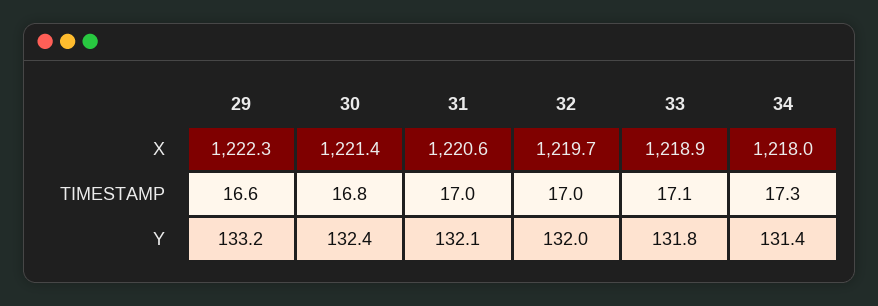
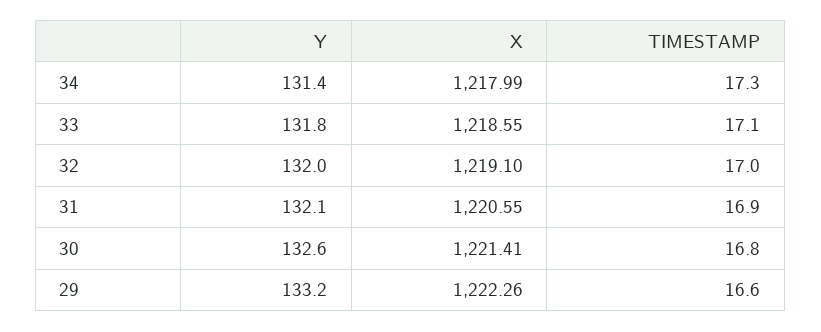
  {
    "29": {
      "X": 1222.26,
      "TIMESTAMP": 16.6,
      "Y": 133.2
    },
    "30": {
      "X": 1221.41,
      "TIMESTAMP": 16.8,
-     "Y": 132.4
+     "Y": 132.6
    },
    "31": {
      "X": 1220.55,
-     "TIMESTAMP": 17,
+     "TIMESTAMP": 16.9,
      "Y": 132.1
    },
    "32": {
-     "X": 1219.7,
+     "X": 1219.1,
      "TIMESTAMP": 17,
      "Y": 132
    },
    "33": {
-     "X": 1218.9,
+     "X": 1218.55,
      "TIMESTAMP": 17.1,
      "Y": 131.8
    },
    "34": {
      "X": 1217.99,
      "TIMESTAMP": 17.3,
      "Y": 131.4
    }
  }

